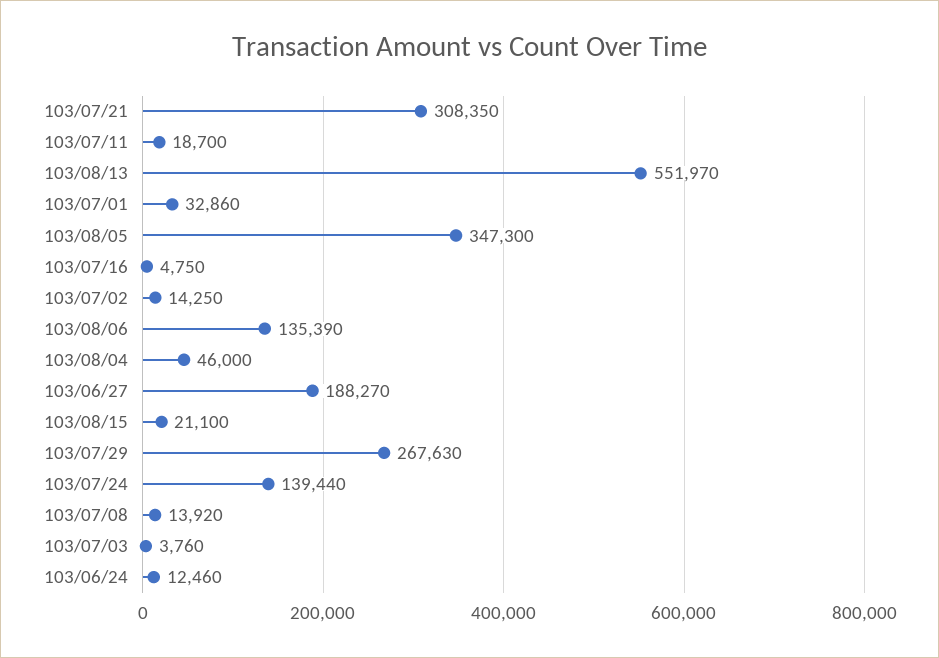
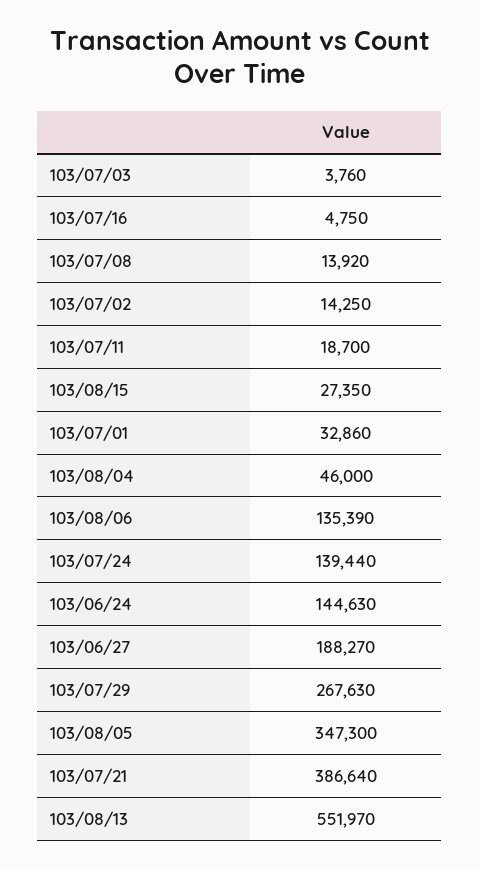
  {
-   "103/07/21": 308350,
+   "103/07/21": 386640,
    "103/07/11": 18700,
    "103/08/13": 551970,
    "103/07/01": 32860,
    "103/08/05": 347300,
    "103/07/16": 4750,
    "103/07/02": 14250,
    "103/08/06": 135390,
    "103/08/04": 46000,
    "103/06/27": 188270,
-   "103/08/15": 21100,
+   "103/08/15": 27350,
    "103/07/29": 267630,
    "103/07/24": 139440,
    "103/07/08": 13920,
    "103/07/03": 3760,
-   "103/06/24": 12460
+   "103/06/24": 144630
  }

